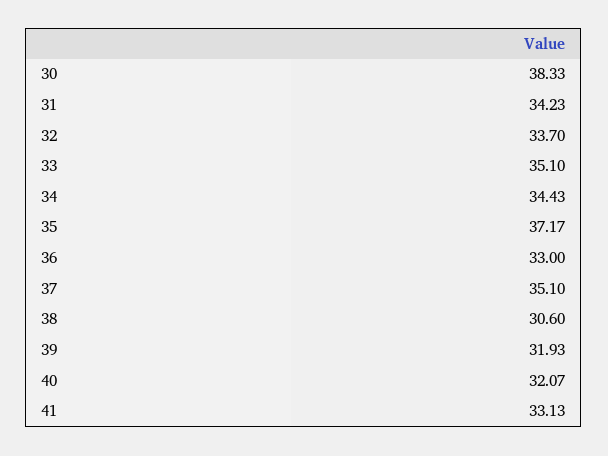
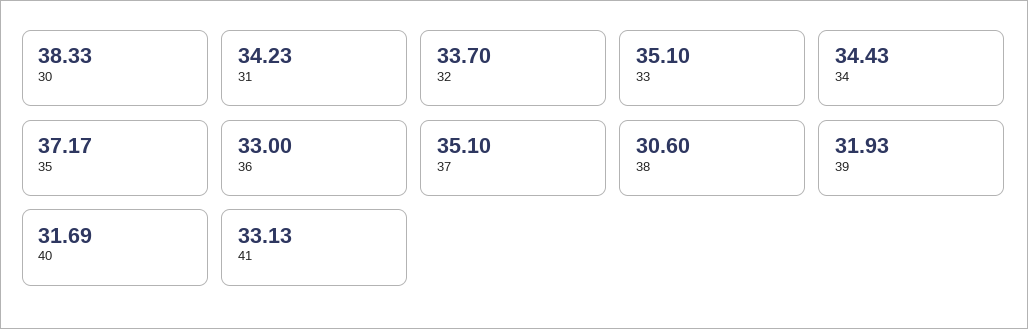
  {
    "30": 38.33,
    "31": 34.23,
    "32": 33.7,
    "33": 35.1,
    "34": 34.43,
    "35": 37.17,
    "36": 33,
    "37": 35.1,
    "38": 30.6,
    "39": 31.93,
-   "40": 32.07,
+   "40": 31.69,
    "41": 33.13
  }

